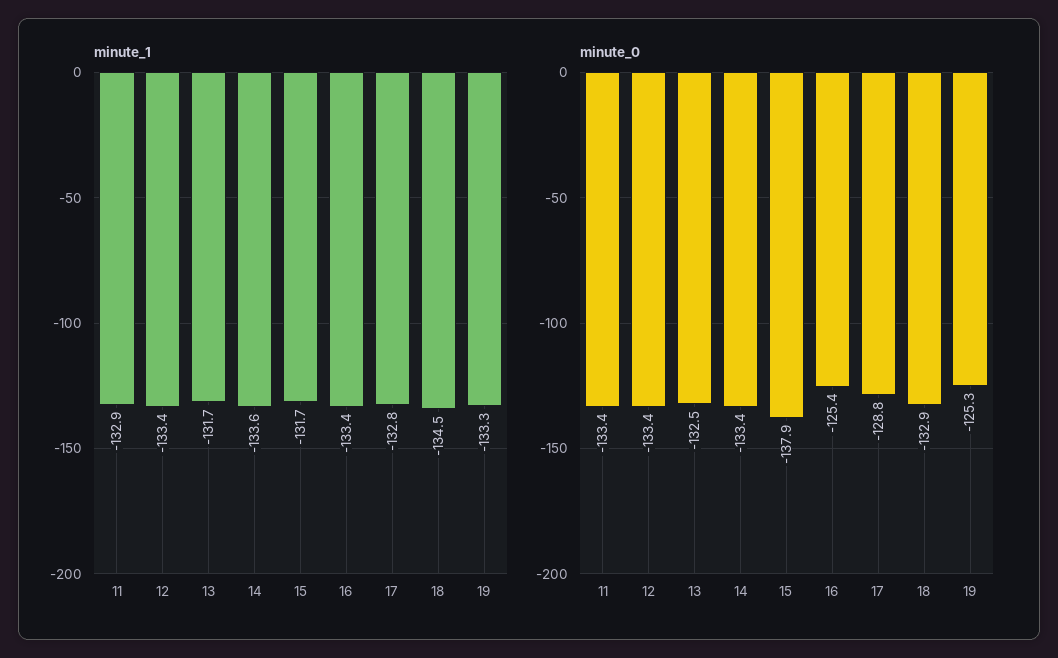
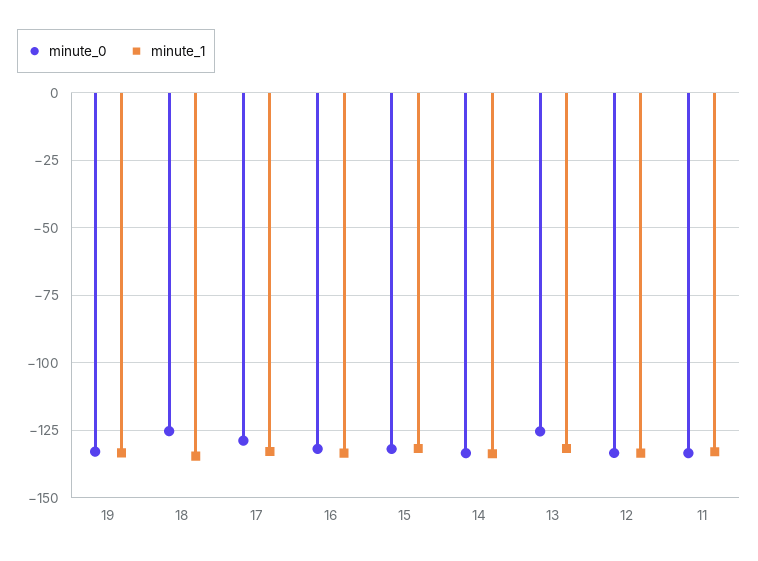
  {
    "minute_1": {
      "11": -132.9,
      "12": -133.4,
      "13": -131.7,
      "14": -133.6,
      "15": -131.7,
      "16": -133.4,
      "17": -132.8,
      "18": -134.5,
      "19": -133.3
    },
    "minute_0": {
      "11": -133.4,
      "12": -133.4,
-     "13": -132.5,
+     "13": -125,
      "14": -133.4,
-     "15": -137.9,
+     "15": -132.5,
-     "16": -125.4,
+     "16": -132.5,
      "17": -128.8,
-     "18": -132.9,
+     "18": -125,
-     "19": -125.3
+     "19": -132.5
    }
  }

